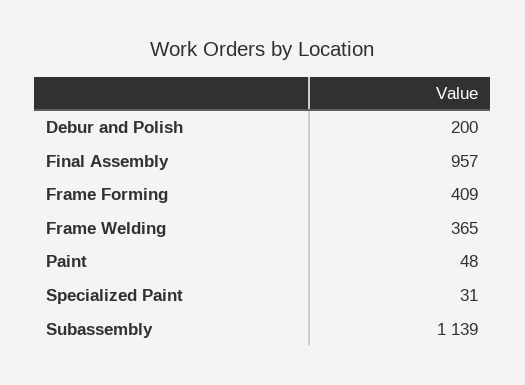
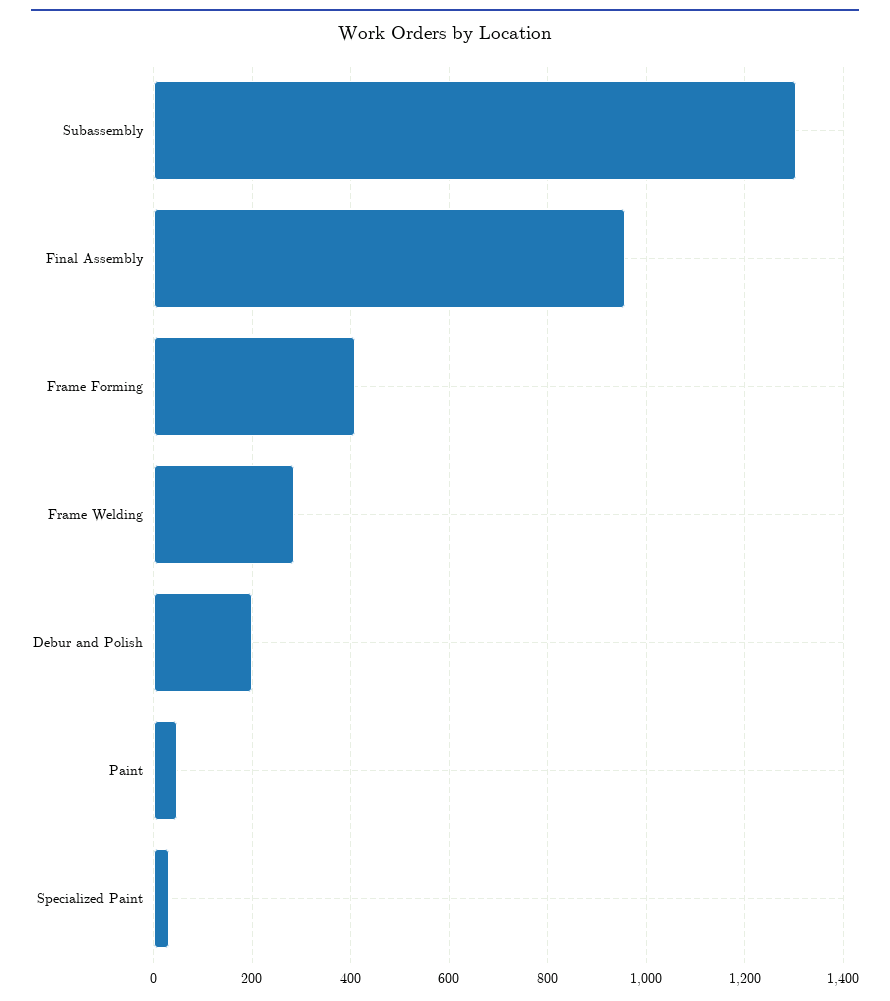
  {
    "Debur and Polish": 200,
    "Final Assembly": 957,
    "Frame Forming": 409,
-   "Frame Welding": 365,
+   "Frame Welding": 280,
    "Paint": 48,
    "Specialized Paint": 31,
-   "Subassembly": 1139
+   "Subassembly": 1300
  }

